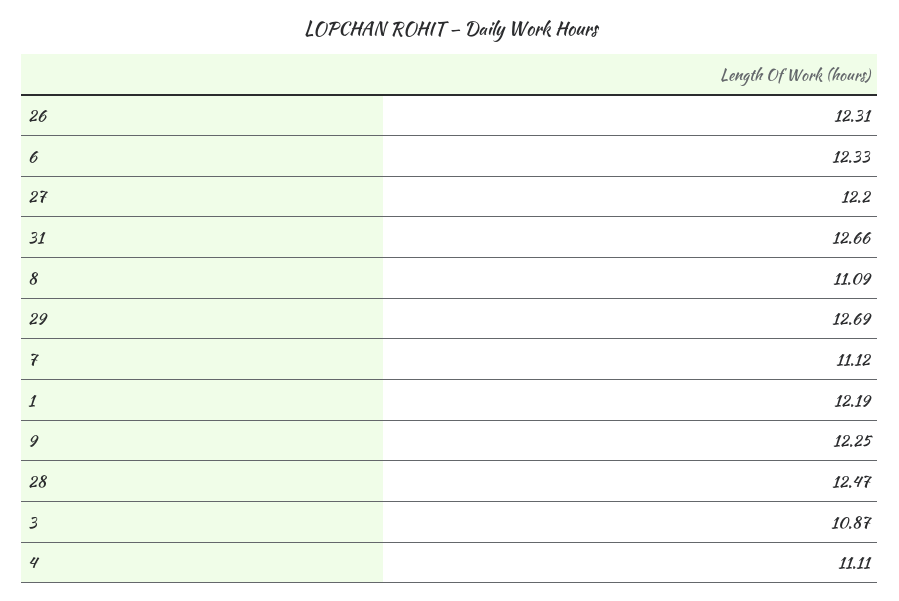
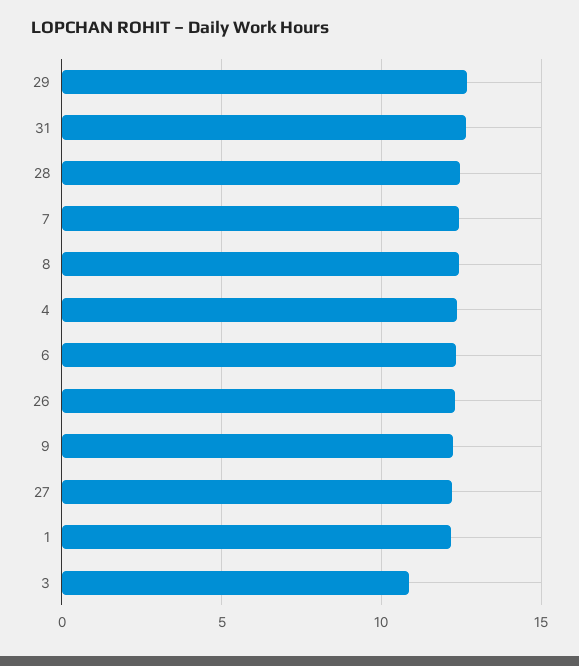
  {
    "26": 12.31,
    "6": 12.33,
    "27": 12.2,
    "31": 12.66,
-   "8": 11.09,
+   "8": 12.5,
    "29": 12.69,
-   "7": 11.12,
+   "7": 12.5,
    "1": 12.19,
    "9": 12.25,
    "28": 12.47,
    "3": 10.87,
-   "4": 11.11
+   "4": 12.5
  }

